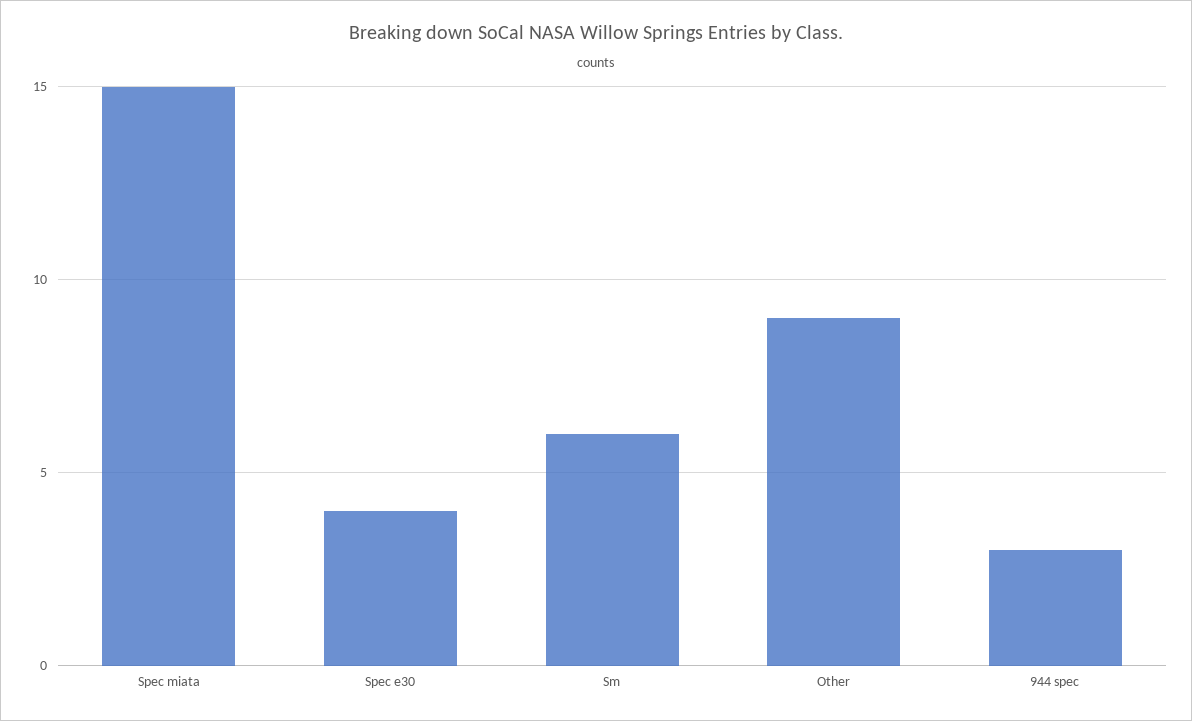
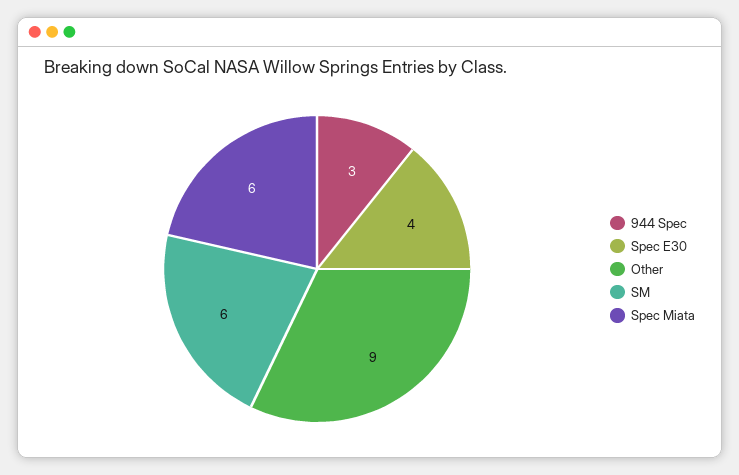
  {
-   "Spec miata": 15,
+   "Spec miata": 6,
    "Spec e30": 4,
    "Sm": 6,
    "Other": 9,
    "944 spec": 3
  }

